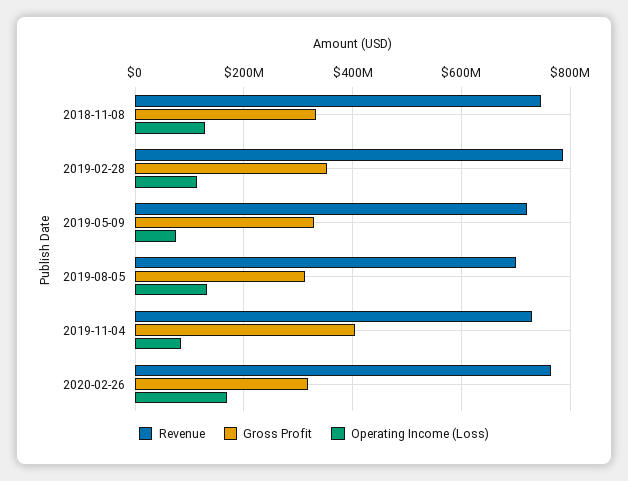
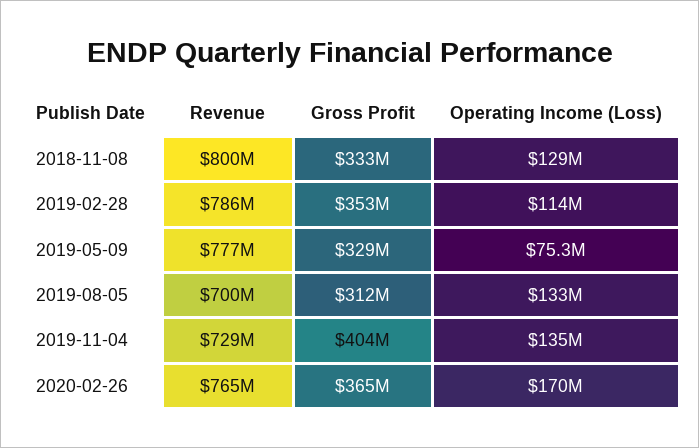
  {
    "Revenue": {
-     "2018-11-08": 740000000,
+     "2018-11-08": 800000000,
      "2019-02-28": 786000000,
-     "2019-05-09": 720000000,
+     "2019-05-09": 777000000,
      "2019-08-05": 700000000,
      "2019-11-04": 729000000,
      "2020-02-26": 765000000
    },
    "Gross Profit": {
      "2018-11-08": 333000000,
      "2019-02-28": 353000000,
      "2019-05-09": 329000000,
      "2019-08-05": 312000000,
      "2019-11-04": 404000000,
-     "2020-02-26": 320000000
+     "2020-02-26": 365000000
    },
    "Operating Income (Loss)": {
      "2018-11-08": 129000000,
      "2019-02-28": 114000000,
      "2019-05-09": 75300000,
      "2019-08-05": 133000000,
-     "2019-11-04": 80000000,
+     "2019-11-04": 135000000,
      "2020-02-26": 170000000
    }
  }

